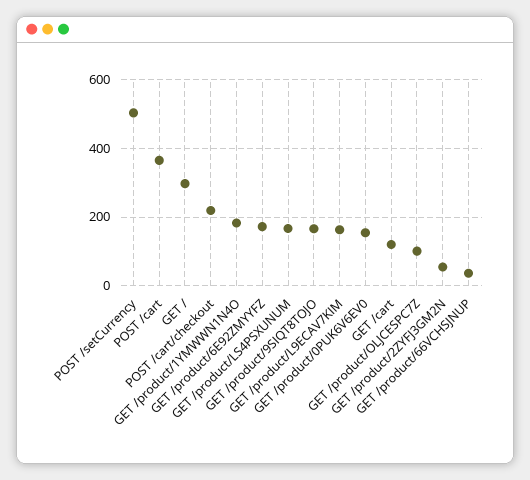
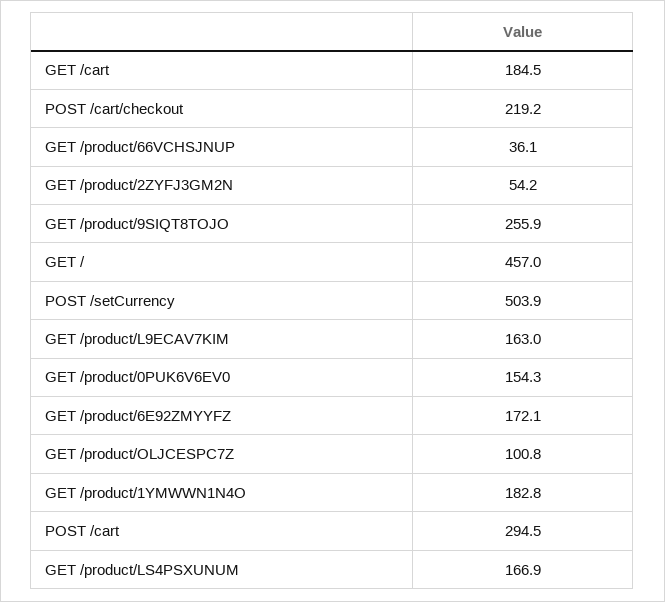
  {
    "POST /setCurrency": 503.9,
-   "POST /cart": 360,
+   "POST /cart": 294.5,
-   "GET /": 300,
+   "GET /": 457,
    "POST /cart/checkout": 219.2,
    "GET /product/1YMWWN1N4O": 182.8,
    "GET /product/6E92ZMYYFZ": 172.1,
    "GET /product/LS4PSXUNUM": 166.9,
-   "GET /product/9SIQT8TOJO": 160,
+   "GET /product/9SIQT8TOJO": 255.9,
    "GET /product/L9ECAV7KIM": 163,
    "GET /product/0PUK6V6EV0": 154.3,
-   "GET /cart": 120,
+   "GET /cart": 184.5,
    "GET /product/OLJCESPC7Z": 100.8,
    "GET /product/2ZYFJ3GM2N": 54.2,
    "GET /product/66VCHSJNUP": 36.1
  }

